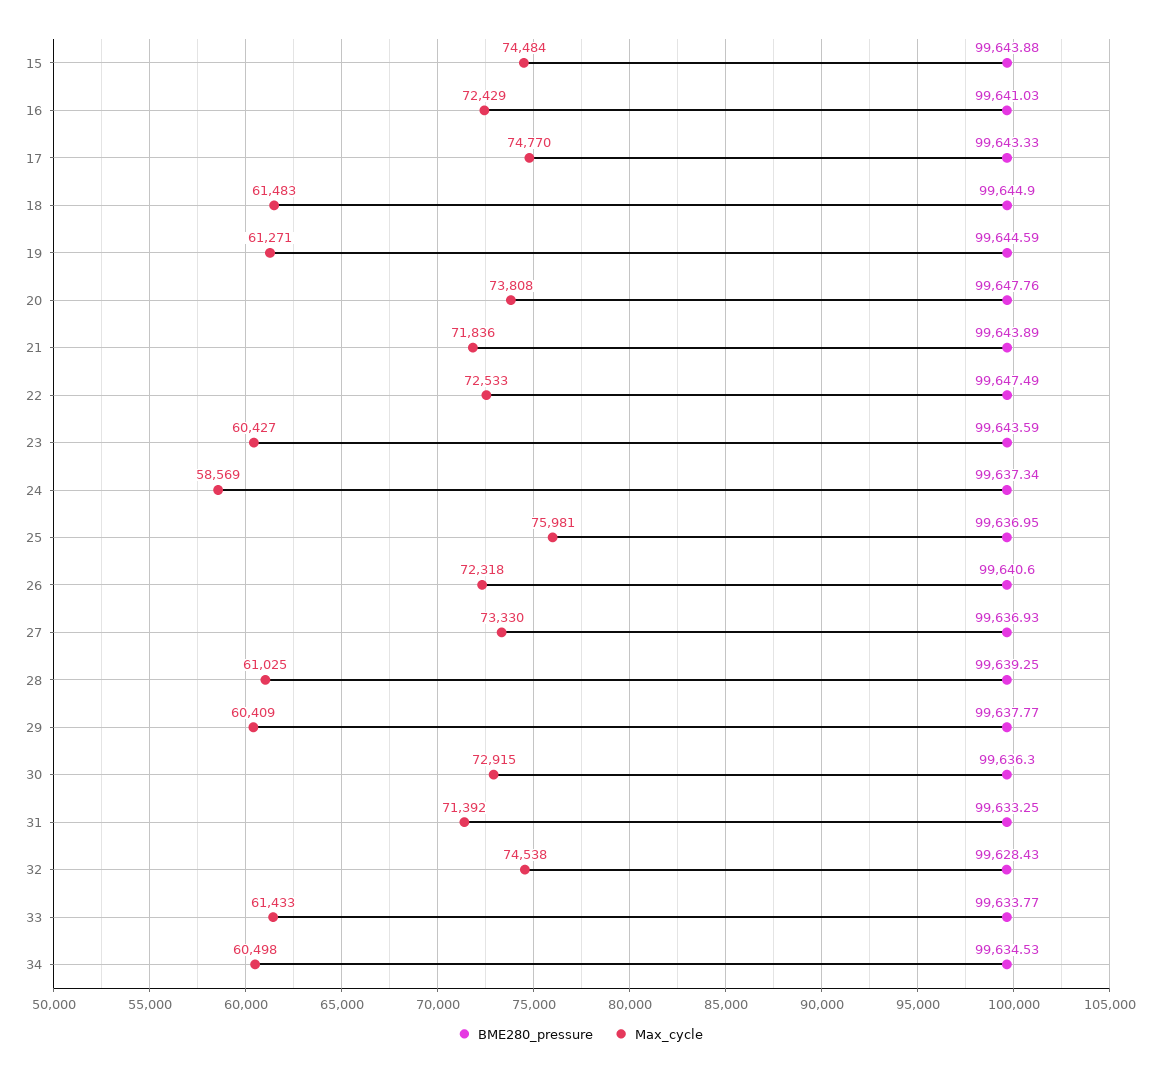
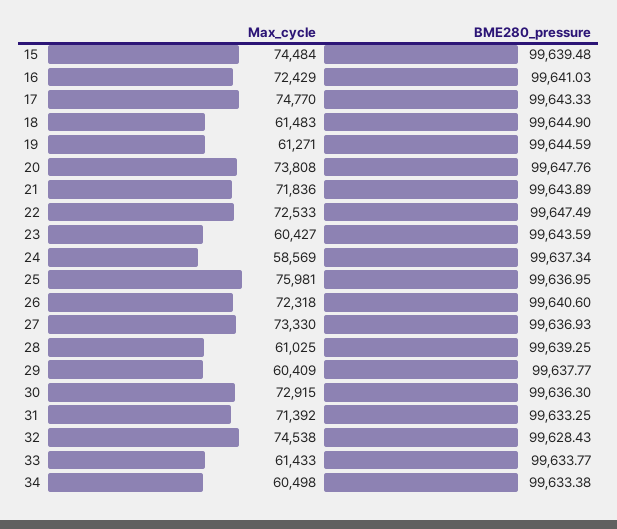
  {
    "BME280_pressure": {
-     "15": 99643.88,
+     "15": 99639.48,
      "16": 99641.03,
      "17": 99643.33,
      "18": 99644.9,
      "19": 99644.59,
      "20": 99647.76,
      "21": 99643.89,
      "22": 99647.49,
      "23": 99643.59,
      "24": 99637.34,
      "25": 99636.95,
      "26": 99640.6,
      "27": 99636.93,
      "28": 99639.25,
      "29": 99637.77,
      "30": 99636.3,
      "31": 99633.25,
      "32": 99628.43,
      "33": 99633.77,
-     "34": 99634.53
+     "34": 99633.38
    },
    "Max_cycle": {
      "15": 74484,
      "16": 72429,
      "17": 74770,
      "18": 61483,
      "19": 61271,
      "20": 73808,
      "21": 71836,
      "22": 72533,
      "23": 60427,
      "24": 58569,
      "25": 75981,
      "26": 72318,
      "27": 73330,
      "28": 61025,
      "29": 60409,
      "30": 72915,
      "31": 71392,
      "32": 74538,
      "33": 61433,
      "34": 60498
    }
  }

